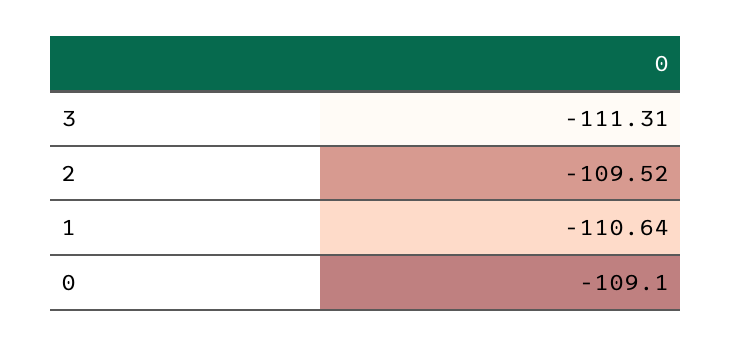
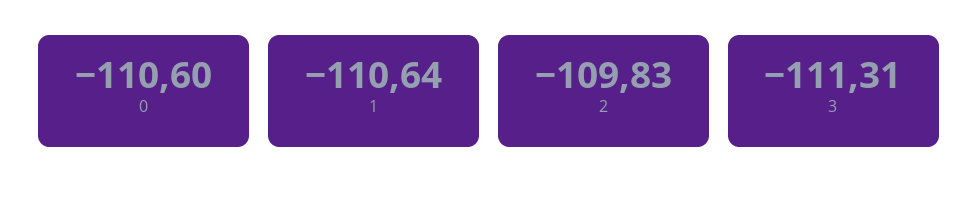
  {
    "3": -111.31,
-   "2": -109.52,
+   "2": -109.83,
    "1": -110.64,
-   "0": -109.1
+   "0": -110.6
  }

